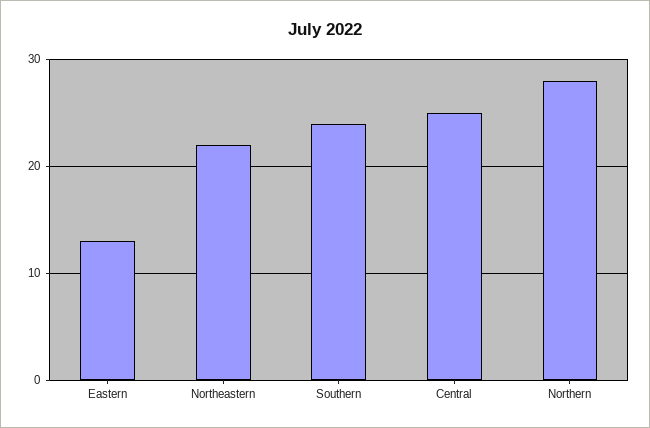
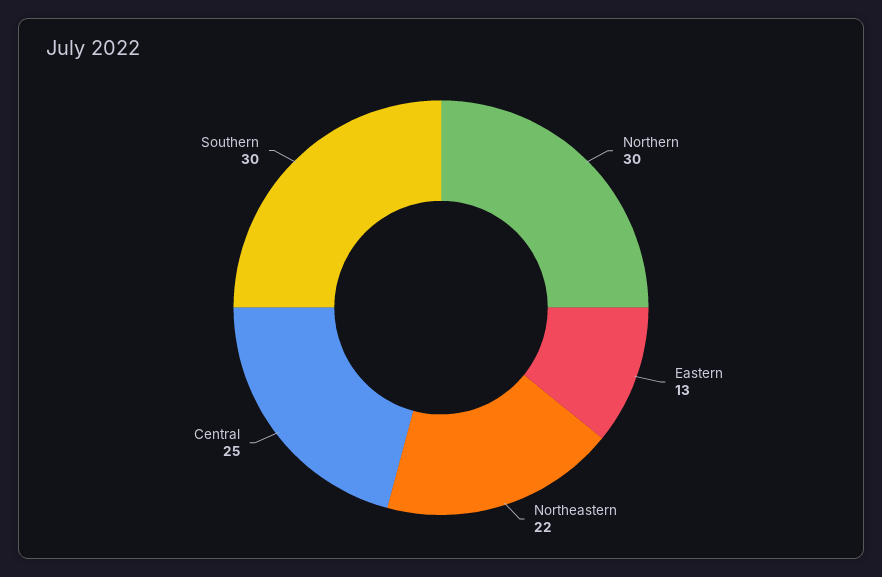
  {
    "Eastern": 13,
    "Northeastern": 22,
-   "Southern": 24,
+   "Southern": 30,
    "Central": 25,
-   "Northern": 28
+   "Northern": 30
  }

